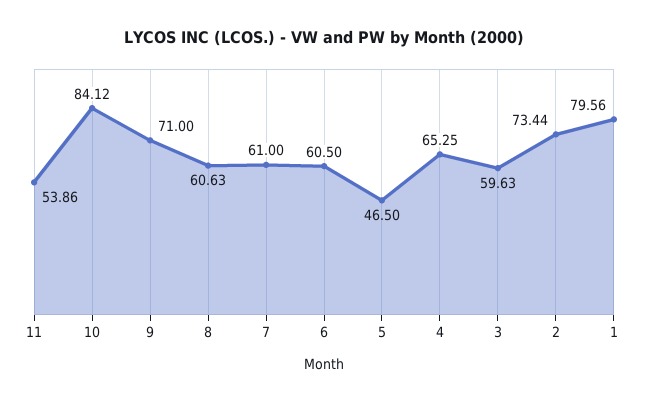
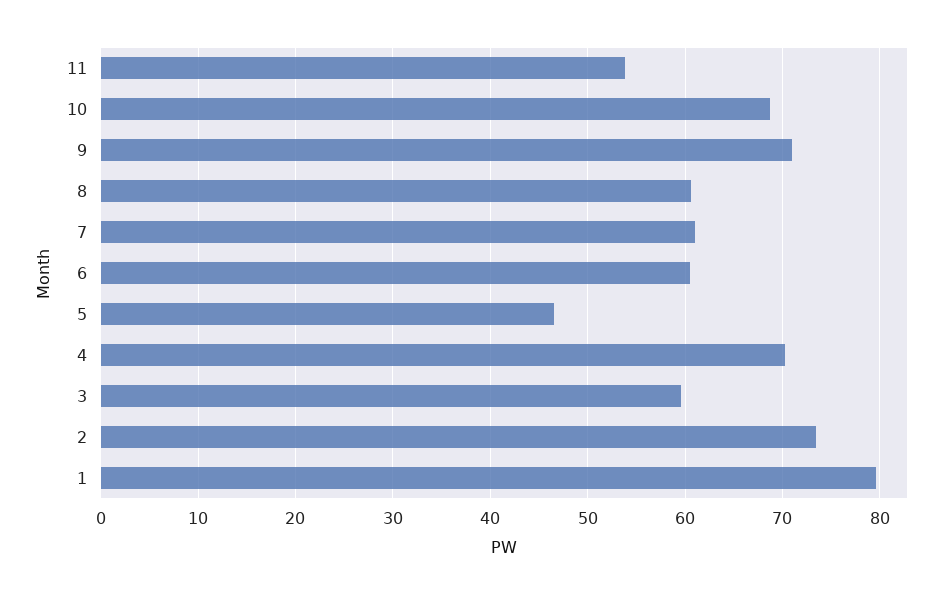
  {
    "11": 53.86,
-   "10": 84.12,
+   "10": 69,
    "9": 71,
    "8": 60.63,
    "7": 61,
    "6": 60.5,
    "5": 46.5,
-   "4": 65.25,
+   "4": 70,
    "3": 59.63,
    "2": 73.44,
    "1": 79.56
  }

